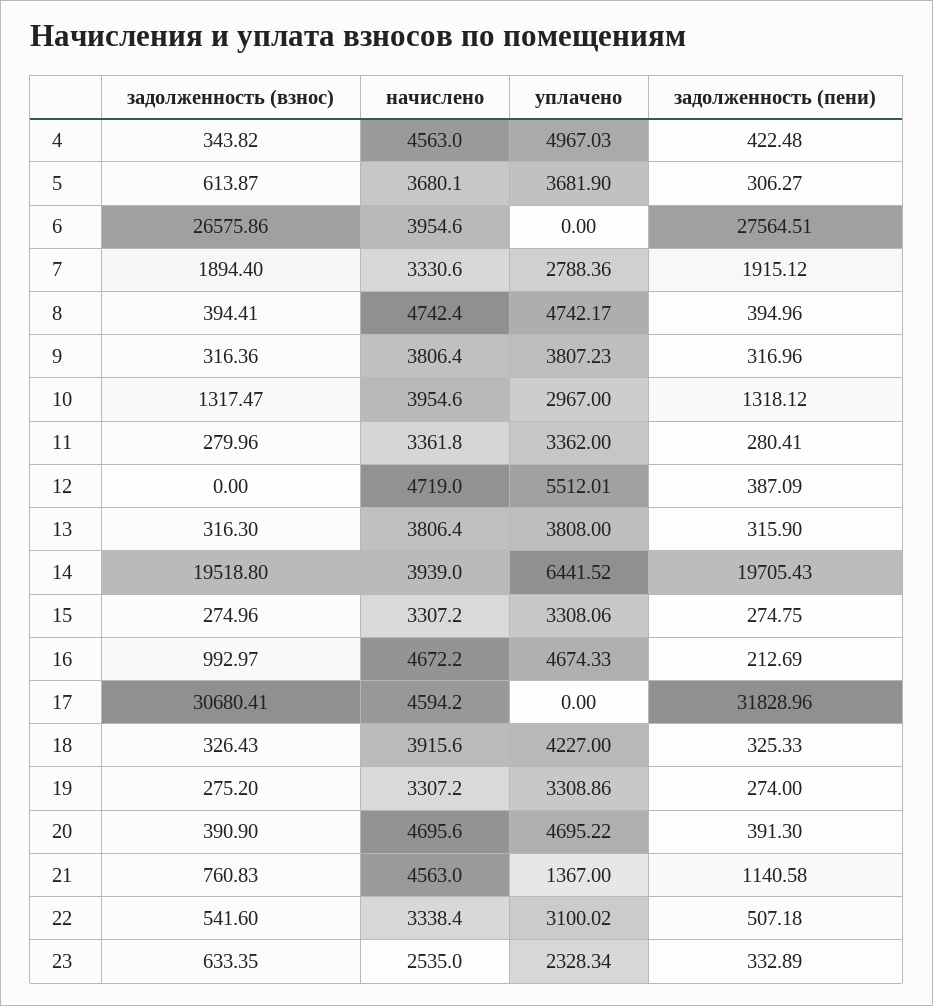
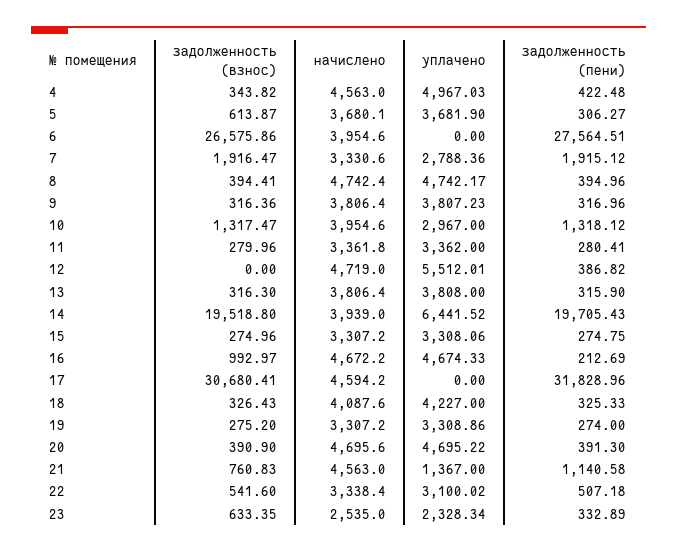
  {
    "задолженность (взнос)": {
      "4": 343.82,
      "5": 613.87,
      "6": 26575.86,
-     "7": 1894.4,
+     "7": 1916.47,
      "8": 394.41,
      "9": 316.36,
      "10": 1317.47,
      "11": 279.96,
      "12": 0,
      "13": 316.3,
      "14": 19518.8,
      "15": 274.96,
      "16": 992.97,
      "17": 30680.41,
      "18": 326.43,
      "19": 275.2,
      "20": 390.9,
      "21": 760.83,
      "22": 541.6,
      "23": 633.35
    },
    "начислено": {
      "4": 4563,
      "5": 3680.1,
      "6": 3954.6,
      "7": 3330.6,
      "8": 4742.4,
      "9": 3806.4,
      "10": 3954.6,
      "11": 3361.8,
      "12": 4719,
      "13": 3806.4,
      "14": 3939,
      "15": 3307.2,
      "16": 4672.2,
      "17": 4594.2,
-     "18": 3915.6,
+     "18": 4087.6,
      "19": 3307.2,
      "20": 4695.6,
      "21": 4563,
      "22": 3338.4,
      "23": 2535
    },
    "уплачено": {
      "4": 4967.03,
      "5": 3681.9,
      "6": 0,
      "7": 2788.36,
      "8": 4742.17,
      "9": 3807.23,
      "10": 2967,
      "11": 3362,
      "12": 5512.01,
      "13": 3808,
      "14": 6441.52,
      "15": 3308.06,
      "16": 4674.33,
      "17": 0,
      "18": 4227,
      "19": 3308.86,
      "20": 4695.22,
      "21": 1367,
      "22": 3100.02,
      "23": 2328.34
    },
    "задолженность (пени)": {
      "4": 422.48,
      "5": 306.27,
      "6": 27564.51,
      "7": 1915.12,
      "8": 394.96,
      "9": 316.96,
      "10": 1318.12,
      "11": 280.41,
-     "12": 387.09,
+     "12": 386.82,
      "13": 315.9,
      "14": 19705.43,
      "15": 274.75,
      "16": 212.69,
      "17": 31828.96,
      "18": 325.33,
      "19": 274,
      "20": 391.3,
      "21": 1140.58,
      "22": 507.18,
      "23": 332.89
    }
  }

